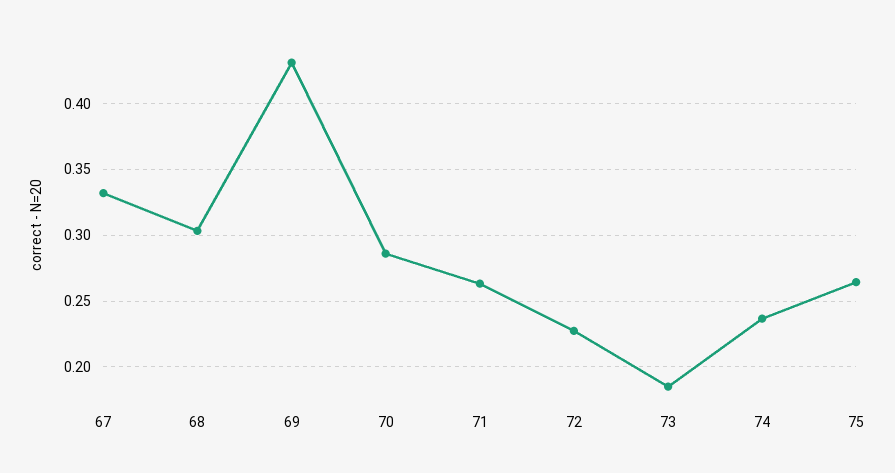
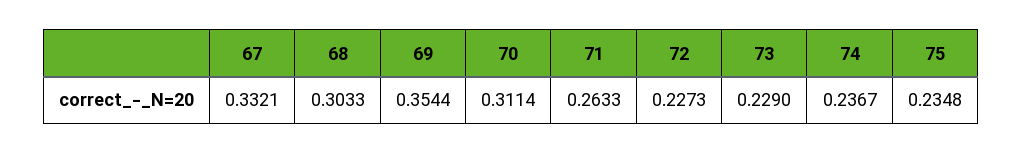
  {
    "67": 0.3321,
    "68": 0.3033,
-   "69": 0.43,
+   "69": 0.3544,
-   "70": 0.285,
+   "70": 0.3114,
    "71": 0.2633,
    "72": 0.2273,
-   "73": 0.185,
+   "73": 0.229,
    "74": 0.2367,
-   "75": 0.265
+   "75": 0.2348
  }

